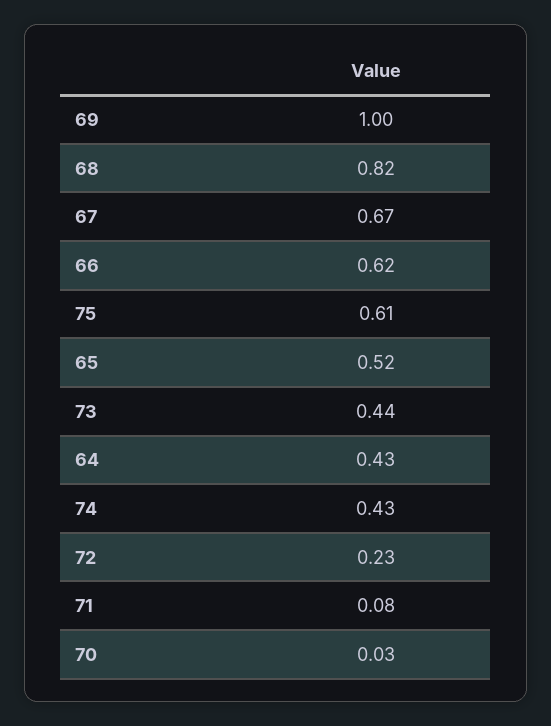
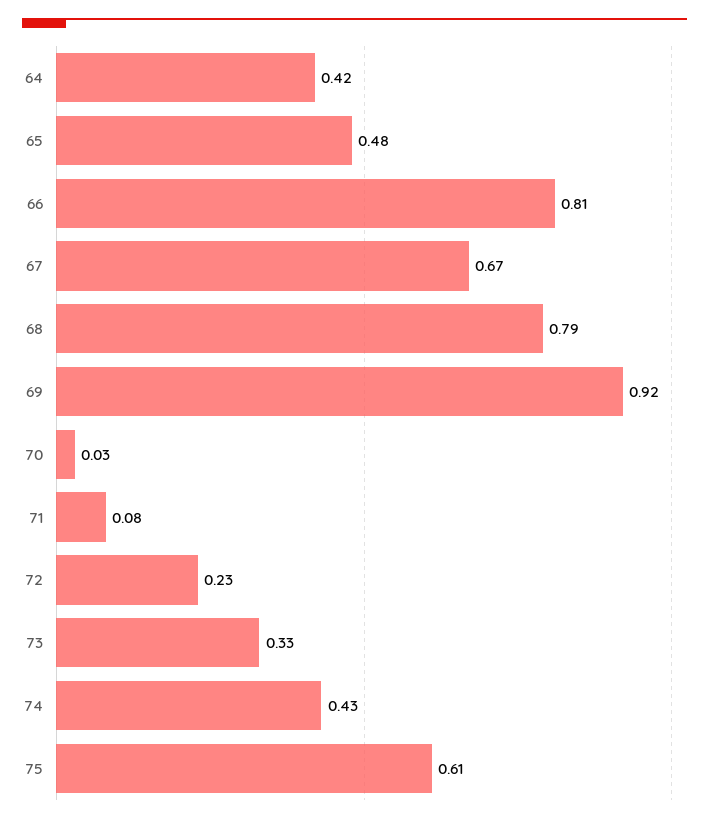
  {
-   "69": 1,
+   "69": 0.92,
-   "68": 0.82,
+   "68": 0.79,
    "67": 0.67,
-   "66": 0.62,
+   "66": 0.81,
    "75": 0.61,
-   "65": 0.52,
+   "65": 0.48,
-   "73": 0.44,
+   "73": 0.33,
-   "64": 0.43,
+   "64": 0.42,
    "74": 0.43,
    "72": 0.23,
    "71": 0.08,
    "70": 0.03
  }

